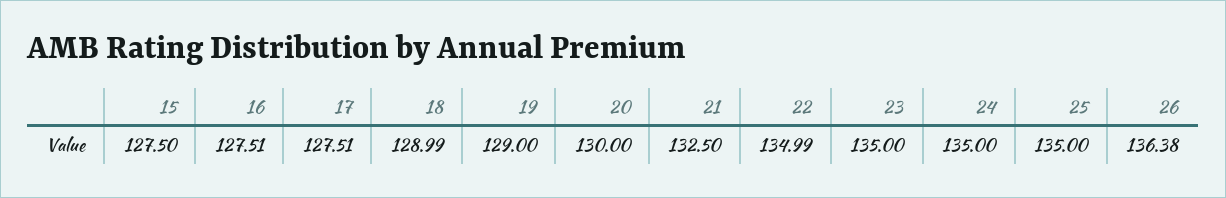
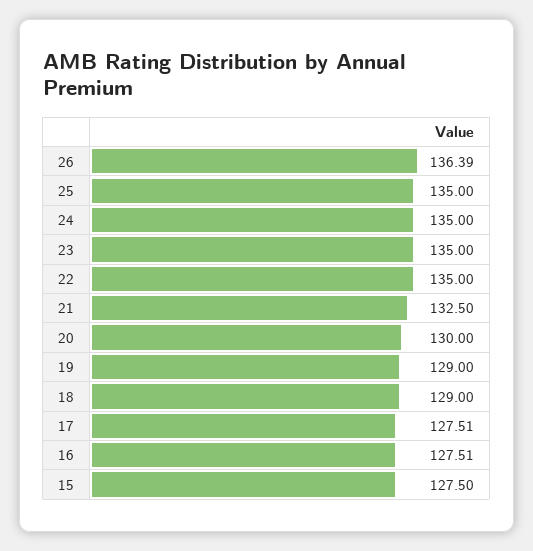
  {
    "15": 127.5,
    "16": 127.51,
    "17": 127.51,
-   "18": 128.99,
+   "18": 129,
    "19": 129,
    "20": 130,
    "21": 132.5,
-   "22": 134.99,
+   "22": 135,
    "23": 135,
    "24": 135,
    "25": 135,
-   "26": 136.38
+   "26": 136.39
  }

